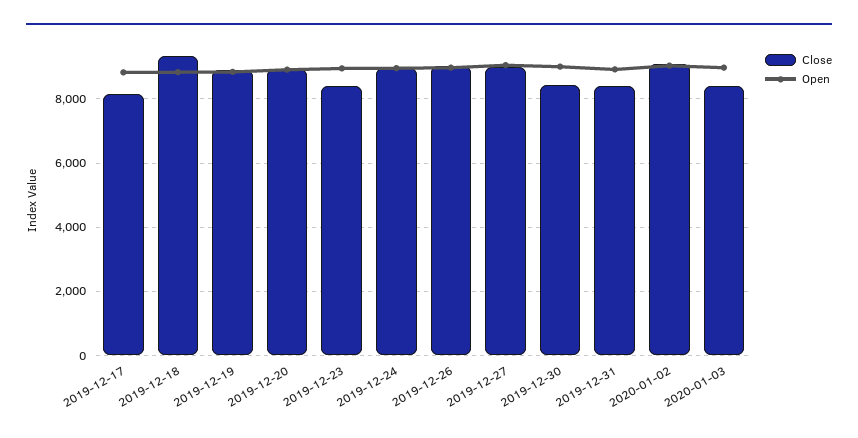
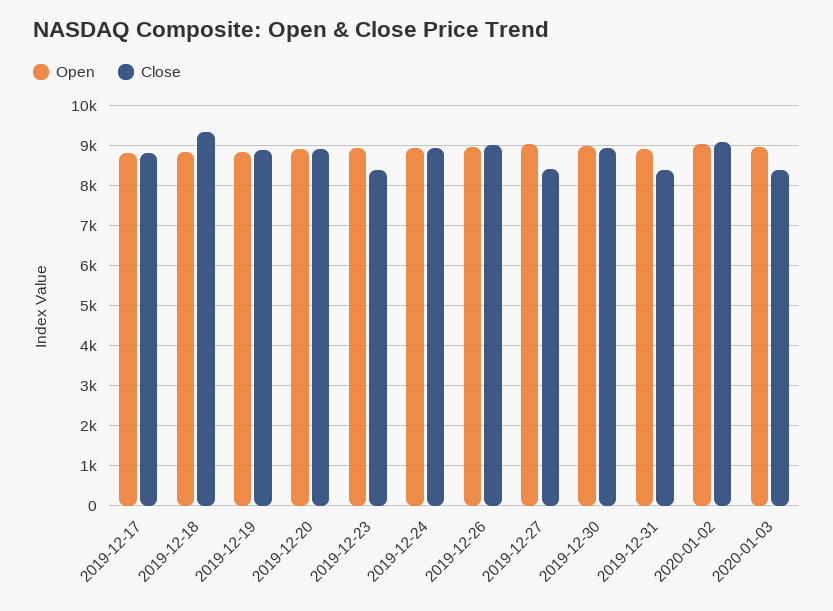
  {
    "Close": {
-     "2019-12-17": 8200,
+     "2019-12-17": 8800,
      "2019-12-18": 9400,
      "2019-12-19": 8800,
      "2019-12-20": 9000,
      "2019-12-23": 8400,
      "2019-12-24": 9000,
      "2019-12-26": 9000,
-     "2019-12-27": 9000,
+     "2019-12-27": 8400,
-     "2019-12-30": 8400,
+     "2019-12-30": 9000,
      "2019-12-31": 8400,
      "2020-01-02": 9000,
      "2020-01-03": 8400
    },
    "Open": {
      "2019-12-17": 8800,
      "2019-12-18": 8800,
      "2019-12-19": 8800,
      "2019-12-20": 9000,
      "2019-12-23": 9000,
      "2019-12-24": 9000,
      "2019-12-26": 9000,
      "2019-12-27": 9000,
      "2019-12-30": 9000,
      "2019-12-31": 9000,
      "2020-01-02": 9000,
      "2020-01-03": 9000
    }
  }

